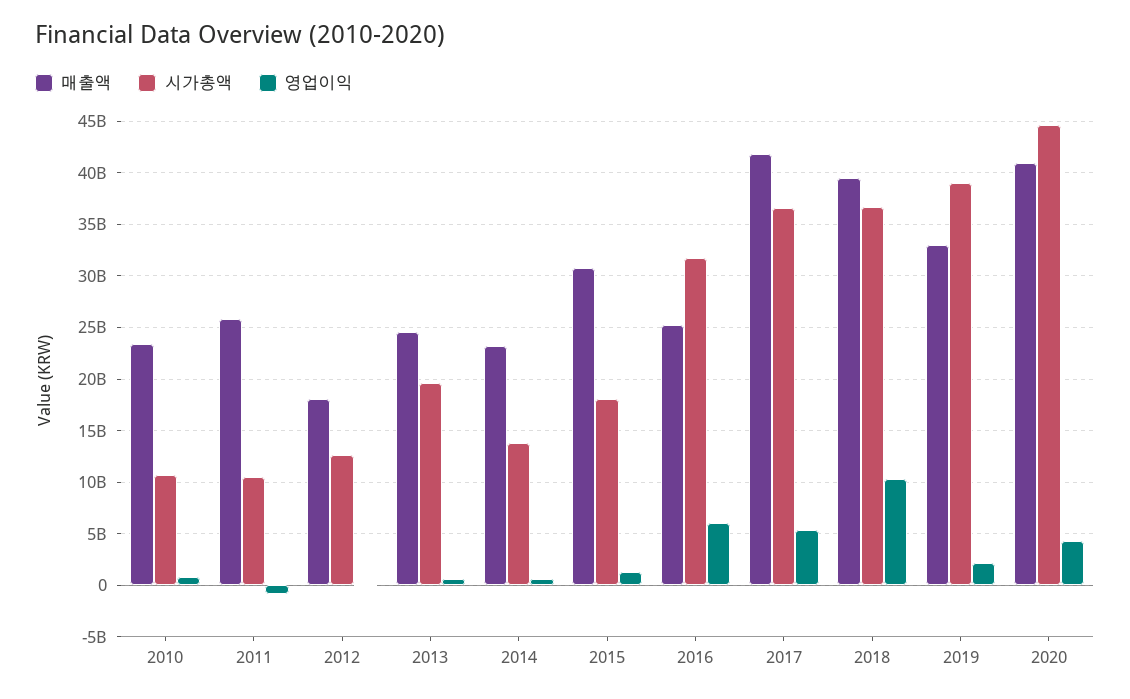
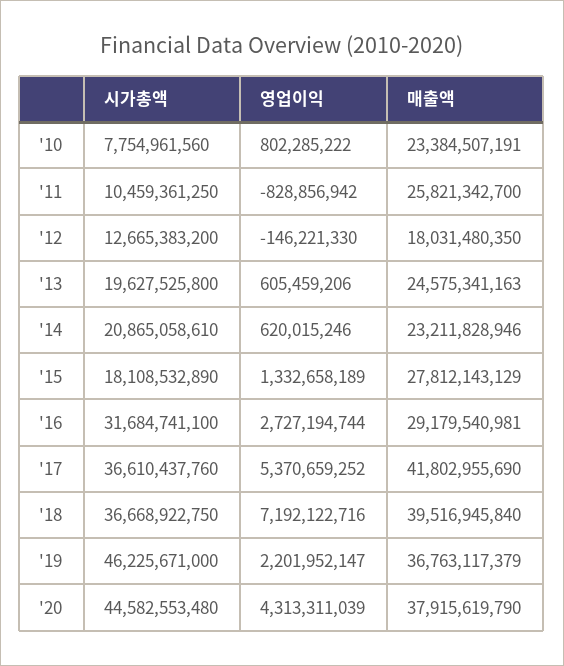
  {
    "매출액": {
      "2010": 23384507191,
      "2011": 25821342700,
      "2012": 18031480350,
      "2013": 24575341163,
      "2014": 23211828946,
-     "2015": 31000000000,
+     "2015": 27812143129,
-     "2016": 25000000000,
+     "2016": 29179540981,
      "2017": 41802955690,
      "2018": 39516945840,
-     "2019": 33000000000,
+     "2019": 36763117379,
-     "2020": 41000000000
+     "2020": 37915619790
    },
    "시가총액": {
-     "2010": 11000000000,
+     "2010": 7754961560,
      "2011": 10459361250,
      "2012": 12665383200,
      "2013": 19627525800,
-     "2014": 14000000000,
+     "2014": 20865058610,
      "2015": 18108532890,
      "2016": 31684741100,
      "2017": 36610437760,
      "2018": 36668922750,
-     "2019": 39000000000,
+     "2019": 46225671000,
      "2020": 44582553480
    },
    "영업이익": {
      "2010": 802285222,
      "2011": -828856942,
      "2012": -146221330,
      "2013": 605459206,
      "2014": 620015246,
      "2015": 1332658189,
-     "2016": 6000000000,
+     "2016": 2727194744,
      "2017": 5370659252,
-     "2018": 10000000000,
+     "2018": 7192122716,
      "2019": 2201952147,
      "2020": 4313311039
    }
  }

